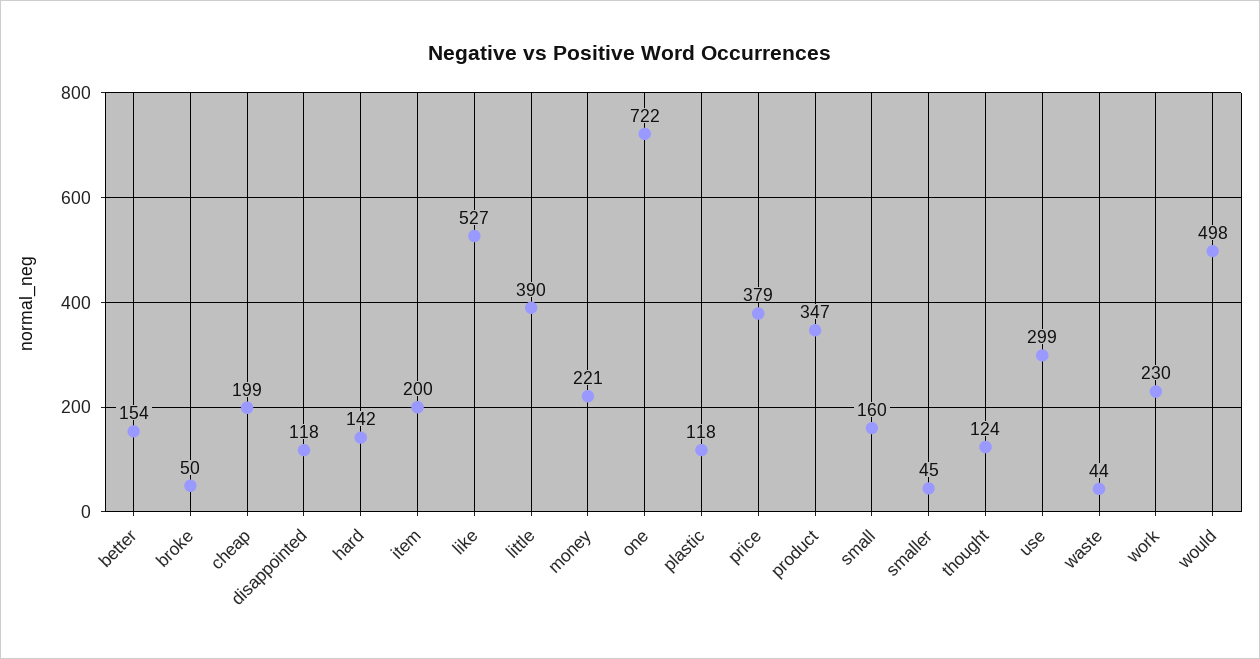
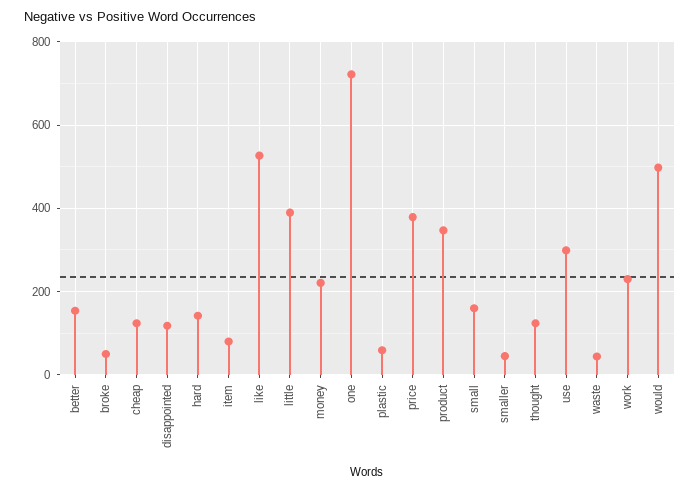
  {
    "better": 154,
    "broke": 50,
-   "cheap": 199,
+   "cheap": 120,
    "disappointed": 118,
    "hard": 142,
-   "item": 200,
+   "item": 80,
    "like": 527,
    "little": 390,
    "money": 221,
    "one": 722,
-   "plastic": 118,
+   "plastic": 60,
    "price": 379,
    "product": 347,
    "small": 160,
    "smaller": 45,
    "thought": 124,
    "use": 299,
    "waste": 44,
    "work": 230,
    "would": 498
  }

